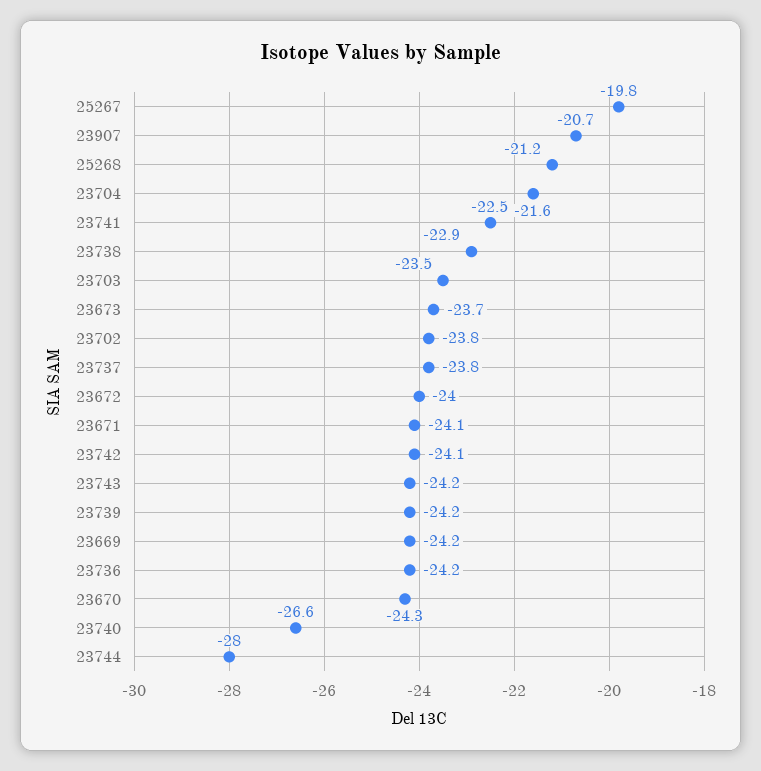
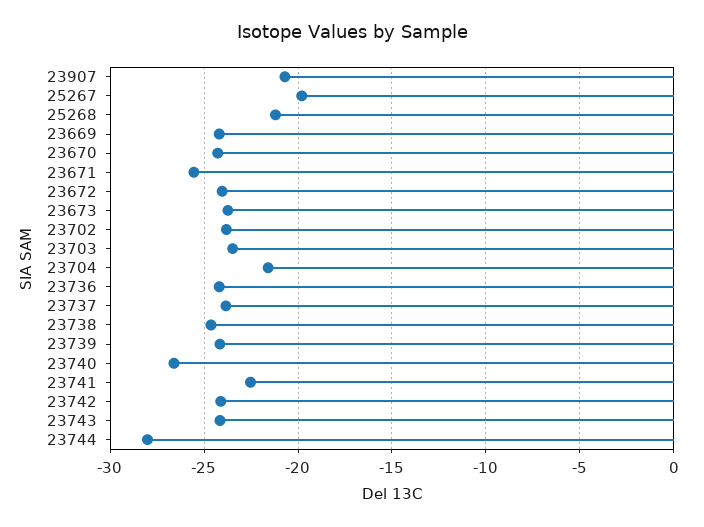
  {
    "25267": -19.8,
    "23907": -20.7,
    "25268": -21.2,
    "23704": -21.6,
    "23741": -22.5,
-   "23738": -22.9,
+   "23738": -24.5,
    "23703": -23.5,
    "23673": -23.7,
    "23702": -23.8,
    "23737": -23.8,
    "23672": -24,
-   "23671": -24.1,
+   "23671": -25.5,
    "23742": -24.1,
    "23743": -24.2,
    "23739": -24.2,
    "23669": -24.2,
    "23736": -24.2,
    "23670": -24.3,
    "23740": -26.6,
    "23744": -28
  }

